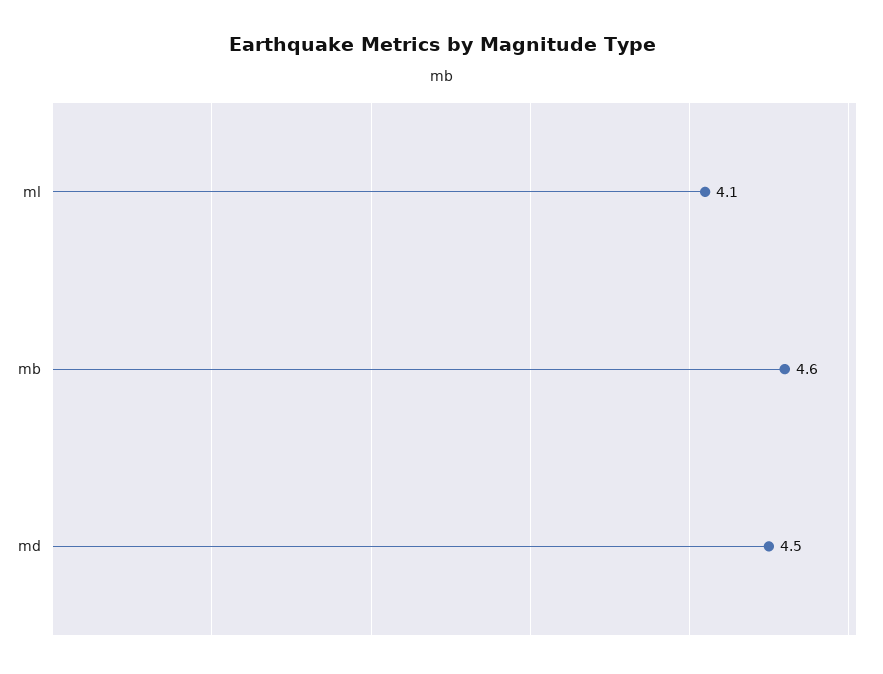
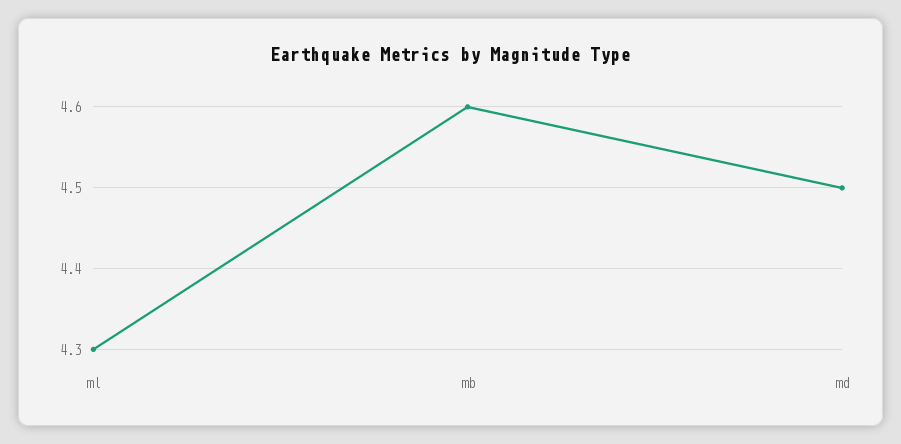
  {
-   "ml": 4.1,
+   "ml": 4.3,
    "mb": 4.6,
    "md": 4.5
  }

